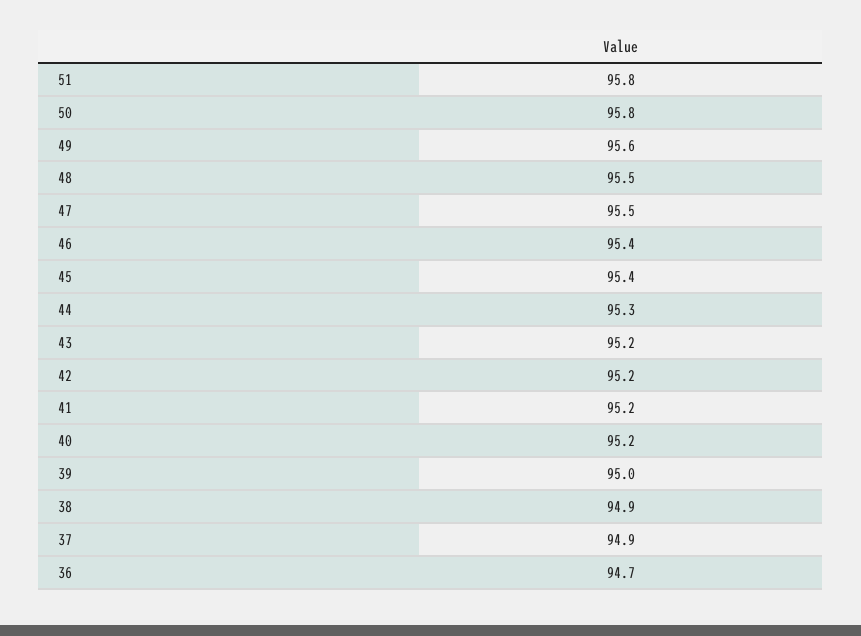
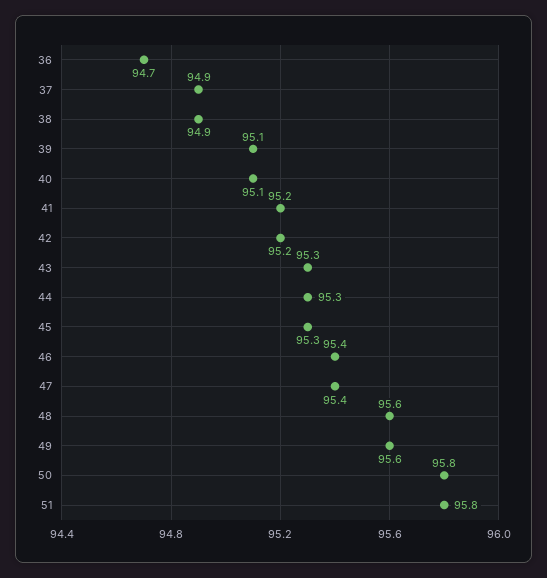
  {
    "51": 95.8,
    "50": 95.8,
    "49": 95.6,
-   "48": 95.5,
+   "48": 95.6,
-   "47": 95.5,
+   "47": 95.4,
    "46": 95.4,
-   "45": 95.4,
+   "45": 95.3,
    "44": 95.3,
-   "43": 95.2,
+   "43": 95.3,
    "42": 95.2,
    "41": 95.2,
-   "40": 95.2,
+   "40": 95.1,
-   "39": 95,
+   "39": 95.1,
    "38": 94.9,
    "37": 94.9,
    "36": 94.7
  }

